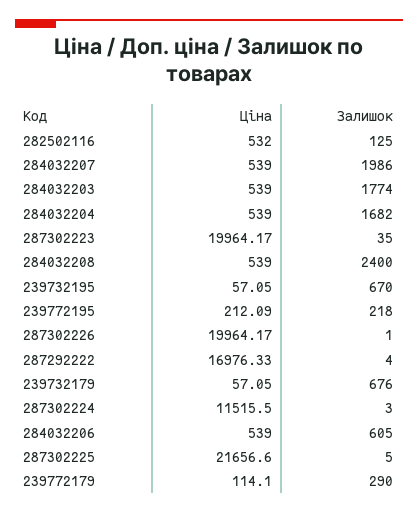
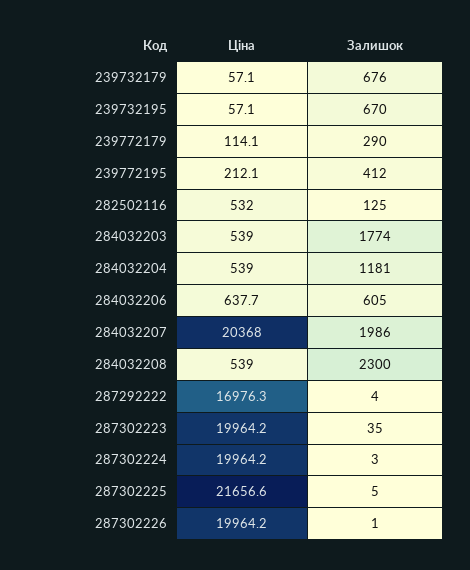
  {
    "Ціна": {
      "282502116": 532,
-     "284032207": 539,
+     "284032207": 20368,
      "284032203": 539,
      "284032204": 539,
      "287302223": 19964.17,
      "284032208": 539,
      "239732195": 57.05,
      "239772195": 212.09,
      "287302226": 19964.17,
      "287292222": 16976.33,
      "239732179": 57.05,
-     "287302224": 11515.5,
+     "287302224": 19964.2,
-     "284032206": 539,
+     "284032206": 637.7,
      "287302225": 21656.6,
      "239772179": 114.1
    },
    "Залишок": {
      "282502116": 125,
      "284032207": 1986,
      "284032203": 1774,
-     "284032204": 1682,
+     "284032204": 1181,
      "287302223": 35,
-     "284032208": 2400,
+     "284032208": 2300,
      "239732195": 670,
-     "239772195": 218,
+     "239772195": 412,
      "287302226": 1,
      "287292222": 4,
      "239732179": 676,
      "287302224": 3,
      "284032206": 605,
      "287302225": 5,
      "239772179": 290
    }
  }

